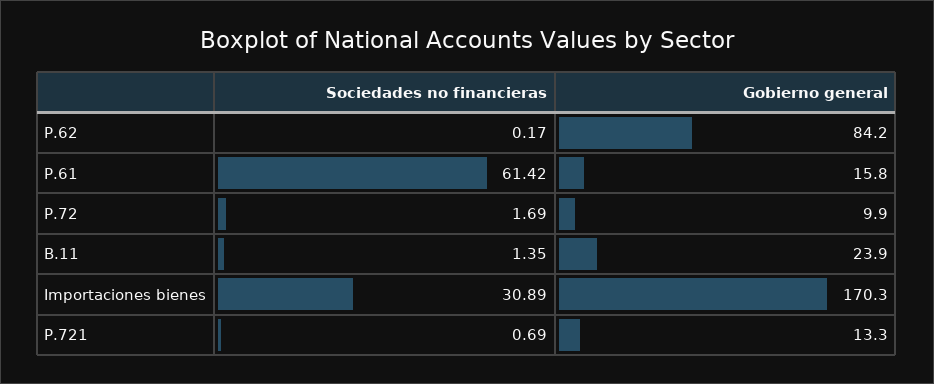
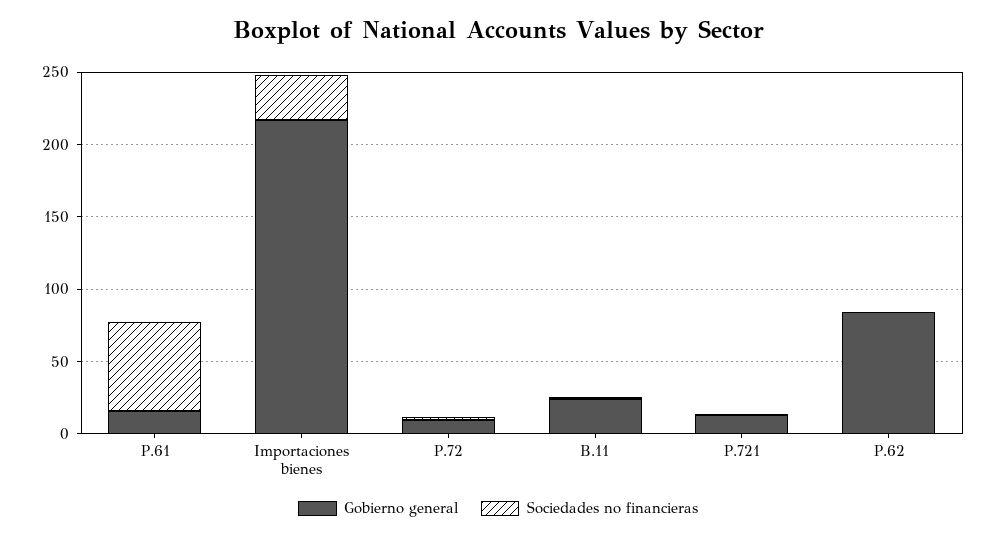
  {
    "Sociedades no financieras": {
      "P.62": 0.17,
      "P.61": 61.42,
      "P.72": 1.69,
      "B.11": 1.35,
      "Importaciones bienes": 30.89,
      "P.721": 0.69
    },
    "Gobierno general": {
      "P.62": 84.2,
      "P.61": 15.8,
      "P.72": 9.9,
      "B.11": 23.9,
-     "Importaciones bienes": 170.3,
+     "Importaciones bienes": 220,
      "P.721": 13.3
    }
  }

